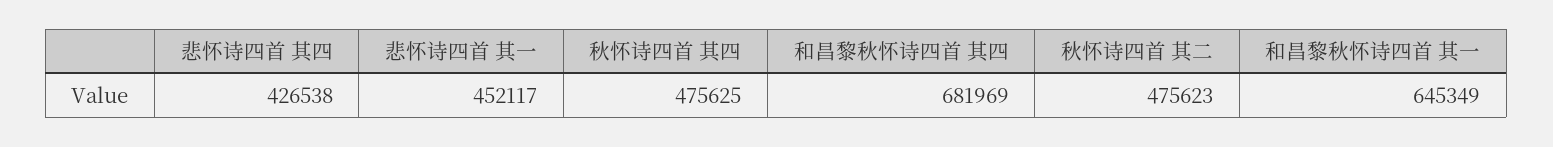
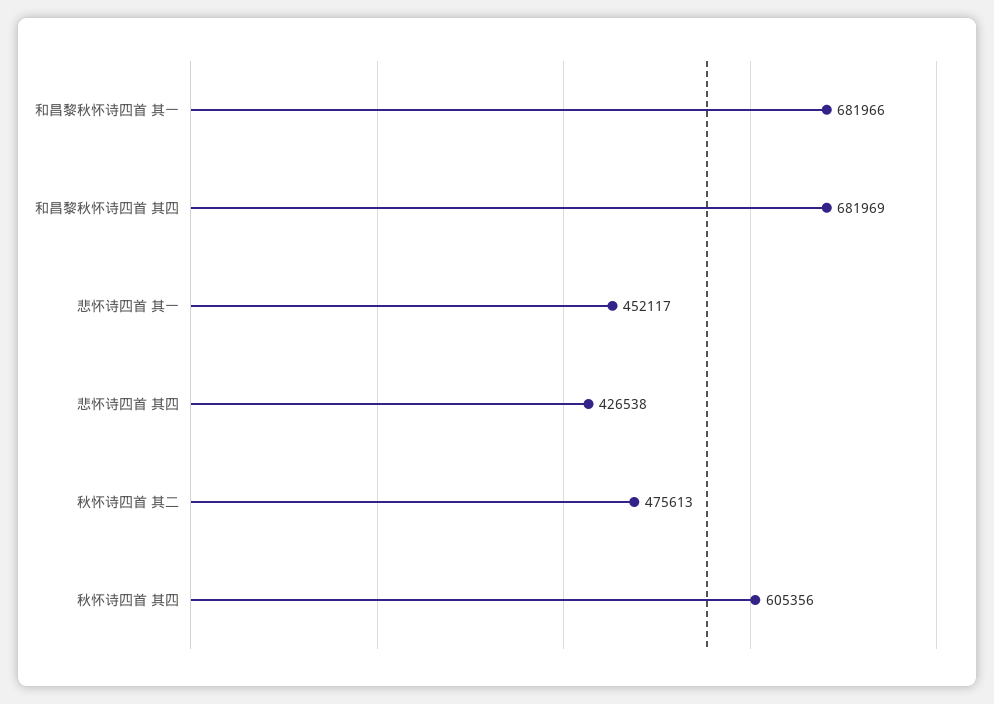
  {
    "悲怀诗四首 其四": 426538,
    "悲怀诗四首 其一": 452117,
-   "秋怀诗四首 其四": 475625,
+   "秋怀诗四首 其四": 605356,
    "和昌黎秋怀诗四首 其四": 681969,
-   "秋怀诗四首 其二": 475623,
+   "秋怀诗四首 其二": 475613,
-   "和昌黎秋怀诗四首 其一": 645349
+   "和昌黎秋怀诗四首 其一": 681966
  }

